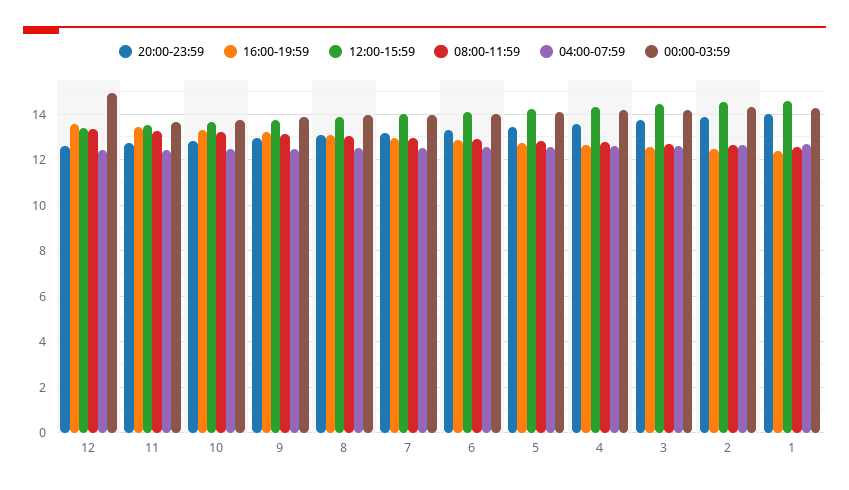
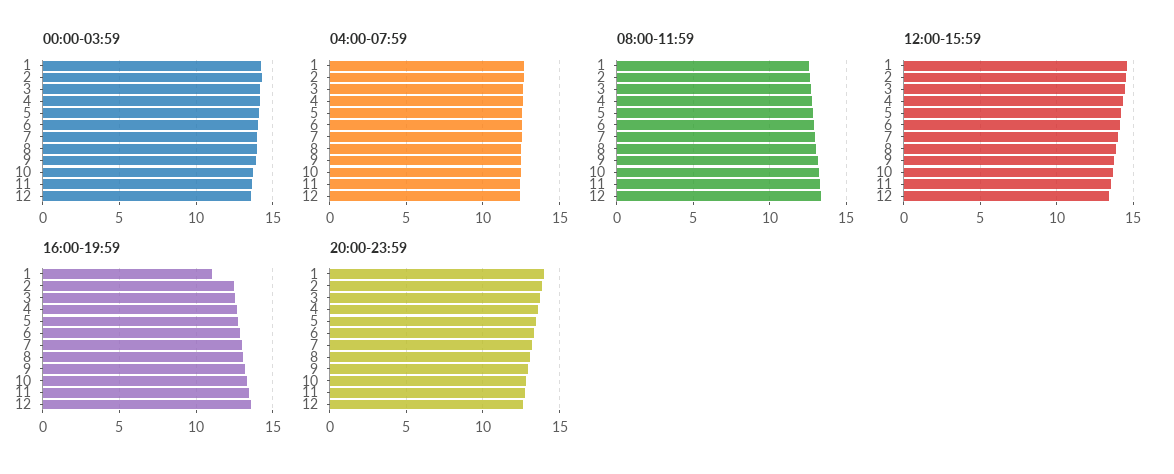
  {
    "20:00-23:59": {
      "12": 12.5,
      "11": 12.5,
      "10": 13,
      "9": 13,
      "8": 13,
      "7": 13,
      "6": 13.5,
      "5": 13.5,
      "4": 13.5,
      "3": 13.5,
      "2": 14,
      "1": 14
    },
    "16:00-19:59": {
      "12": 13.5,
      "11": 13.5,
      "10": 13.5,
      "9": 13,
      "8": 13,
      "7": 13,
      "6": 13,
      "5": 13,
      "4": 12.5,
      "3": 12.5,
      "2": 12.5,
-     "1": 12.5
+     "1": 11
    },
    "12:00-15:59": {
      "12": 13.5,
      "11": 13.5,
      "10": 13.5,
      "9": 14,
      "8": 14,
      "7": 14,
      "6": 14,
      "5": 14,
      "4": 14.5,
      "3": 14.5,
      "2": 14.5,
      "1": 14.5
    },
    "08:00-11:59": {
      "12": 13.5,
      "11": 13.5,
      "10": 13,
      "9": 13,
      "8": 13,
      "7": 13,
      "6": 13,
      "5": 13,
      "4": 13,
      "3": 12.5,
      "2": 12.5,
      "1": 12.5
    },
    "04:00-07:59": {
      "12": 12.5,
      "11": 12.5,
      "10": 12.5,
      "9": 12.5,
      "8": 12.5,
      "7": 12.5,
      "6": 12.5,
      "5": 12.5,
      "4": 12.5,
      "3": 12.5,
      "2": 12.5,
      "1": 12.5
    },
    "00:00-03:59": {
-     "12": 15,
+     "12": 13.5,
      "11": 13.5,
      "10": 13.5,
      "9": 14,
      "8": 14,
      "7": 14,
      "6": 14,
      "5": 14,
      "4": 14,
      "3": 14,
      "2": 14.5,
      "1": 14.5
    }
  }

